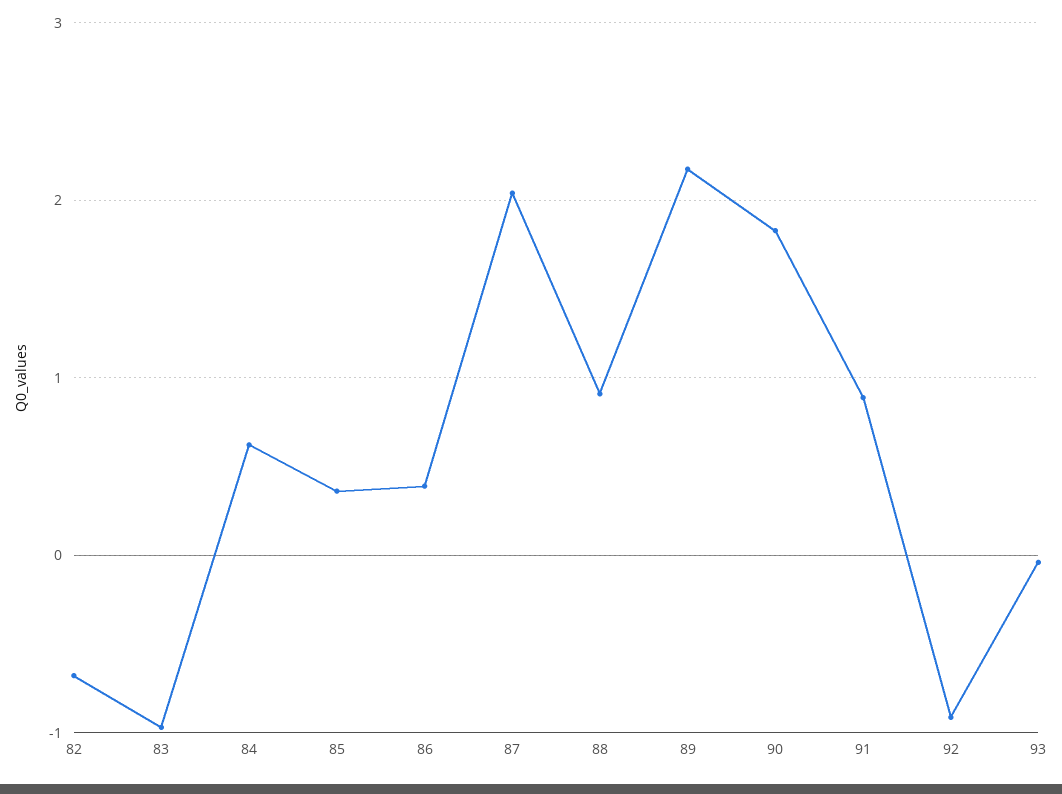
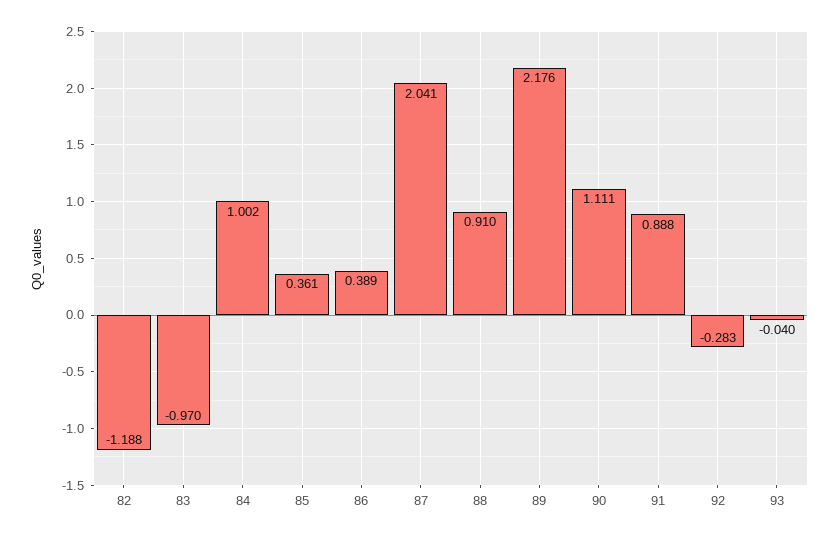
  {
-   "82": -0.7,
+   "82": -1.188,
    "83": -0.97,
-   "84": 0.6,
+   "84": 1.002,
    "85": 0.361,
    "86": 0.389,
    "87": 2.041,
    "88": 0.91,
    "89": 2.176,
-   "90": 1.8,
+   "90": 1.111,
    "91": 0.888,
-   "92": -0.9,
+   "92": -0.283,
    "93": -0.04
  }

